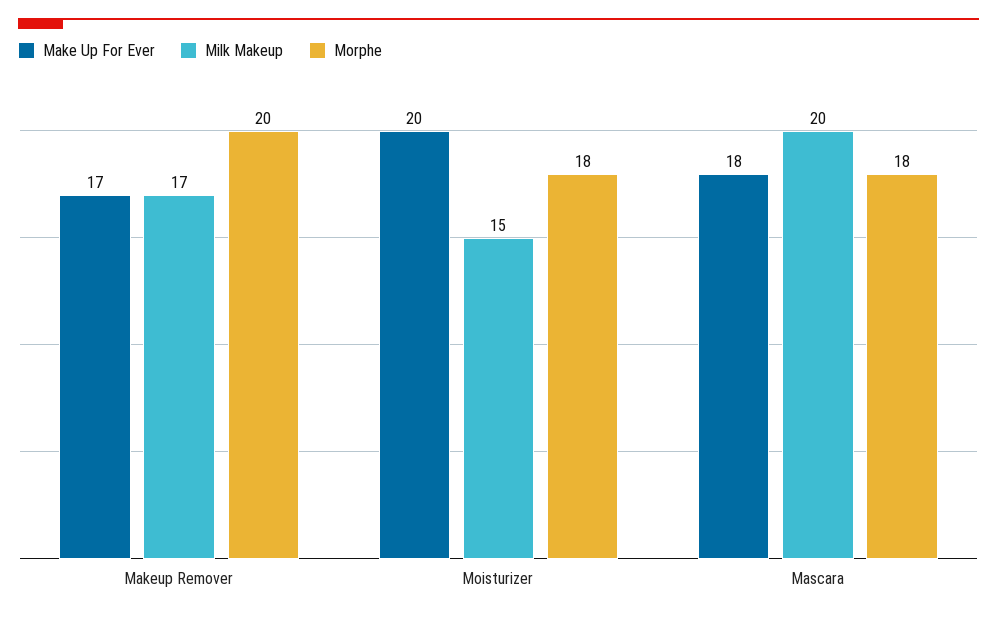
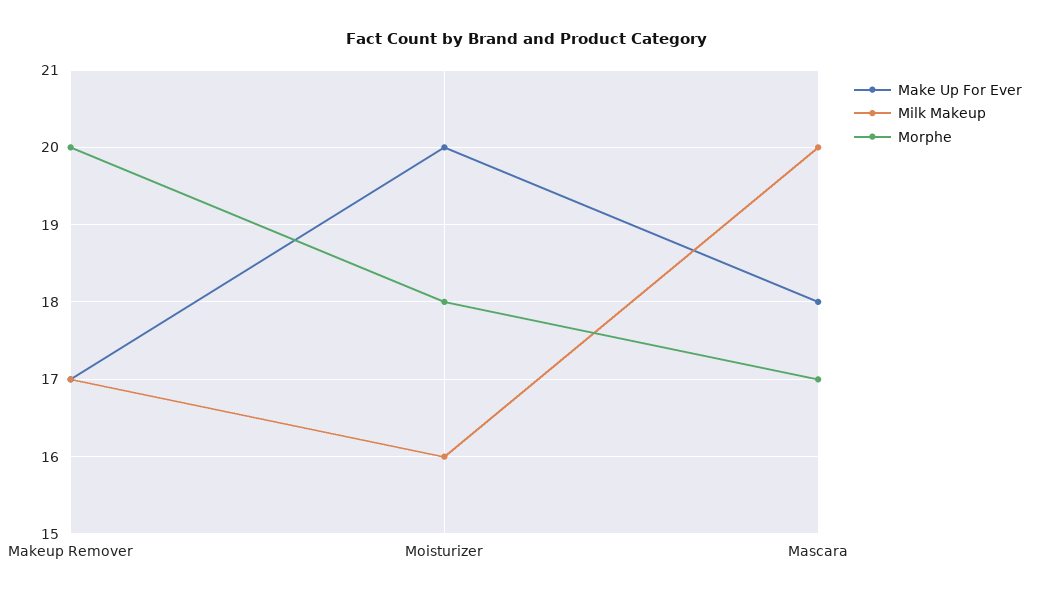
  {
    "Make Up For Ever": {
      "Makeup Remover": 17,
      "Moisturizer": 20,
      "Mascara": 18
    },
    "Milk Makeup": {
      "Makeup Remover": 17,
-     "Moisturizer": 15,
+     "Moisturizer": 16,
      "Mascara": 20
    },
    "Morphe": {
      "Makeup Remover": 20,
      "Moisturizer": 18,
-     "Mascara": 18
+     "Mascara": 17
    }
  }

